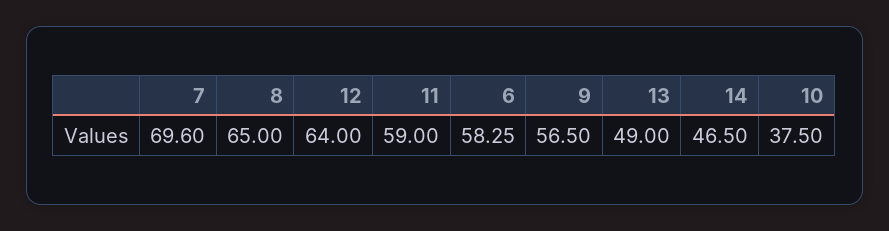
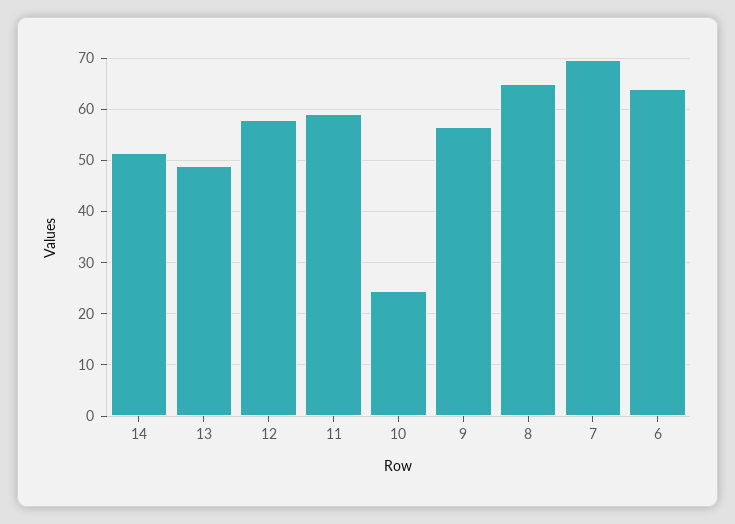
  {
    "7": 69.6,
    "8": 65,
-   "12": 64,
+   "12": 58,
    "11": 59,
-   "6": 58.25,
+   "6": 64,
    "9": 56.5,
    "13": 49,
-   "14": 46.5,
+   "14": 52,
-   "10": 37.5
+   "10": 24
  }

